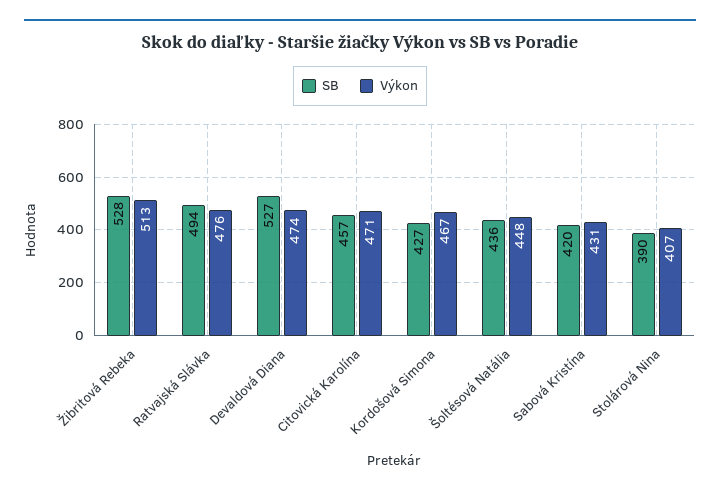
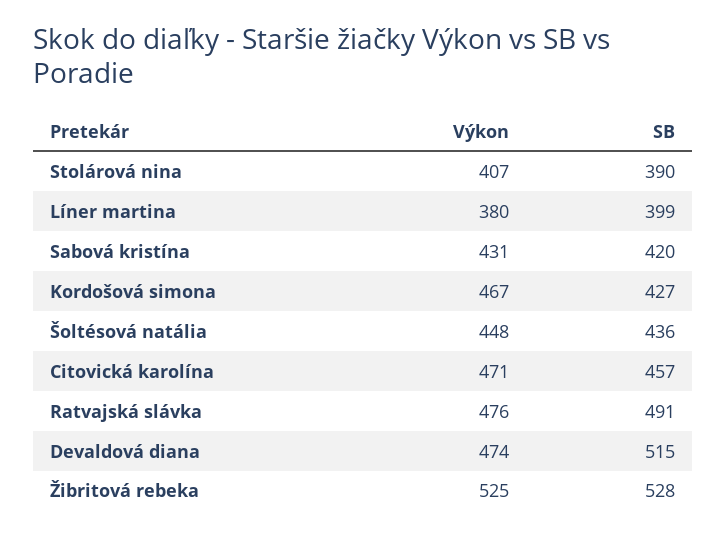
  {
    "SB": {
      "Žibritová Rebeka": 528,
-     "Ratvajská Slávka": 494,
+     "Ratvajská Slávka": 491,
-     "Devaldová Diana": 527,
+     "Devaldová Diana": 515,
      "Citovická Karolína": 457,
      "Kordošová Simona": 427,
      "Šoltésová Natália": 436,
      "Sabová Kristína": 420,
-     "Stolárová Nina": 390
+     "Stolárová Nina": 390,
+     "Líner martina": 399
    },
    "Výkon": {
-     "Žibritová Rebeka": 513,
+     "Žibritová Rebeka": 525,
      "Ratvajská Slávka": 476,
      "Devaldová Diana": 474,
      "Citovická Karolína": 471,
      "Kordošová Simona": 467,
      "Šoltésová Natália": 448,
      "Sabová Kristína": 431,
-     "Stolárová Nina": 407
+     "Stolárová Nina": 407,
+     "Líner martina": 380
    }
  }

